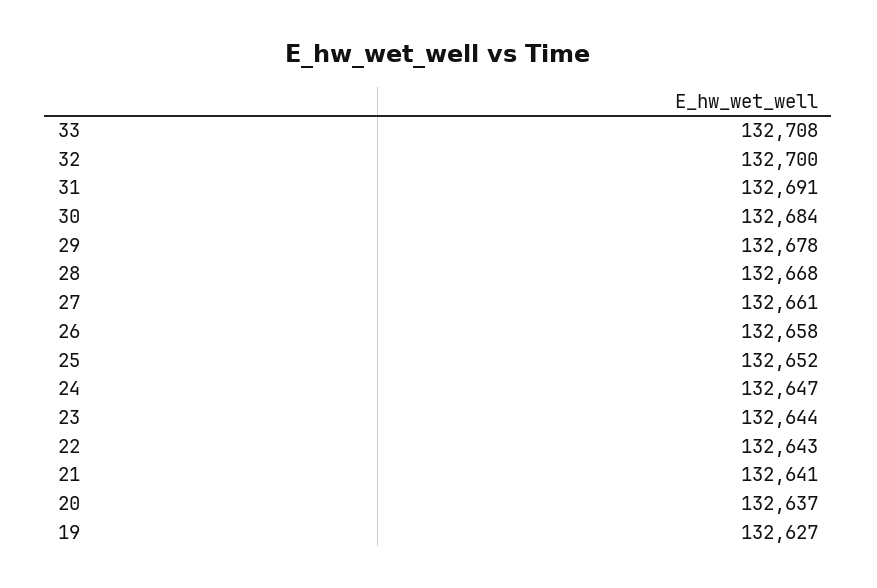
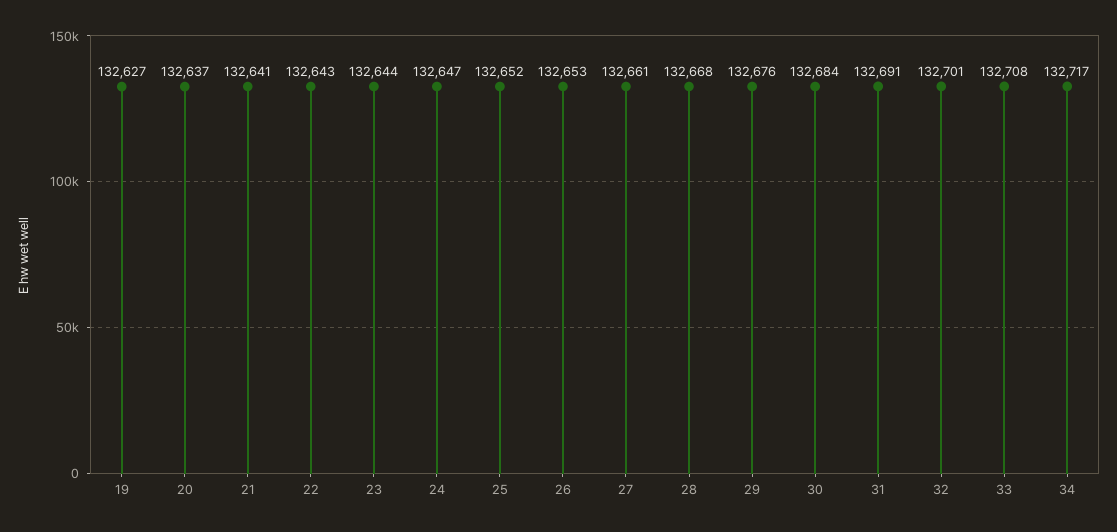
  {
    "33": 132708,
-   "32": 132700,
+   "32": 132701,
    "31": 132691,
    "30": 132684,
-   "29": 132678,
+   "29": 132676,
    "28": 132668,
    "27": 132661,
-   "26": 132658,
+   "26": 132653,
    "25": 132652,
    "24": 132647,
    "23": 132644,
    "22": 132643,
    "21": 132641,
    "20": 132637,
-   "19": 132627
+   "19": 132627,
+   "34": 132717
  }

